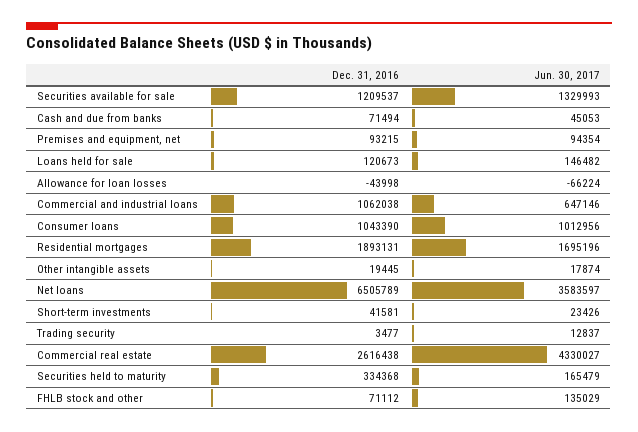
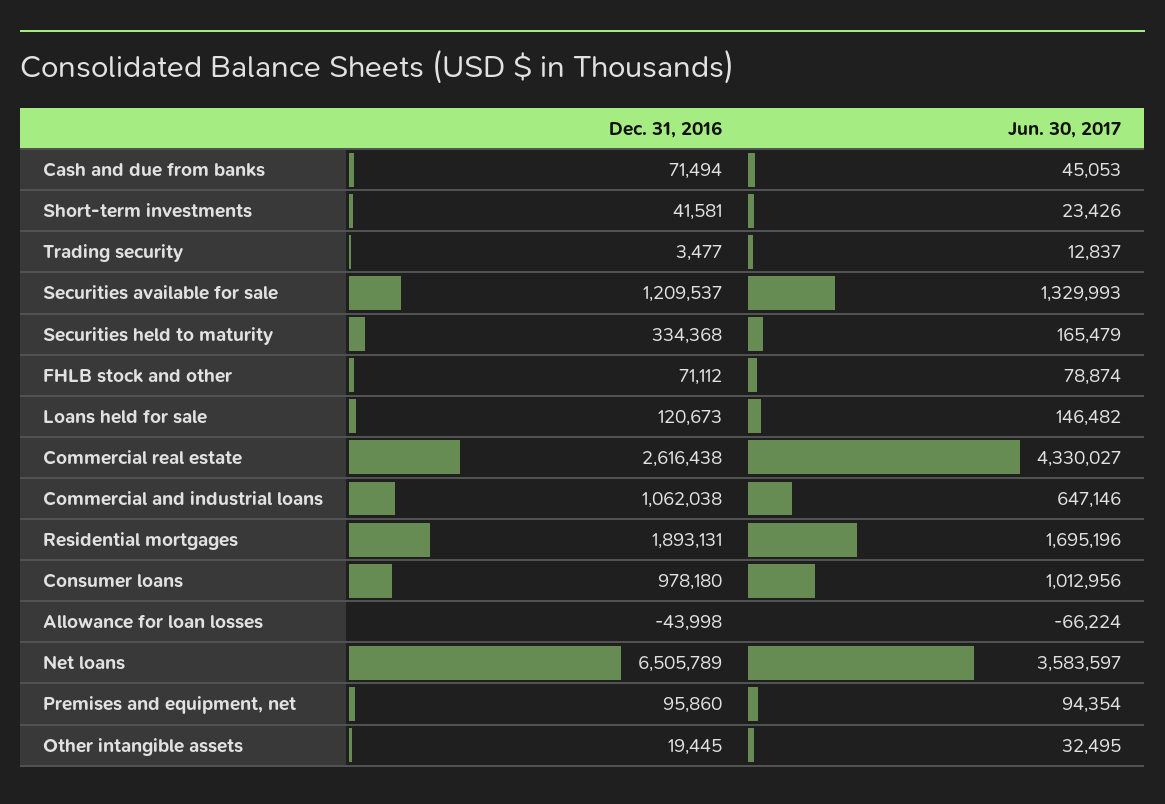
  {
    "Dec. 31, 2016": {
      "Securities available for sale": 1209537,
      "Cash and due from banks": 71494,
-     "Premises and equipment, net": 93215,
+     "Premises and equipment, net": 95860,
      "Loans held for sale": 120673,
      "Allowance for loan losses": -43998,
      "Commercial and industrial loans": 1062038,
-     "Consumer loans": 1043390,
+     "Consumer loans": 978180,
      "Residential mortgages": 1893131,
      "Other intangible assets": 19445,
      "Net loans": 6505789,
      "Short-term investments": 41581,
      "Trading security": 3477,
      "Commercial real estate": 2616438,
      "Securities held to maturity": 334368,
      "FHLB stock and other": 71112
    },
    "Jun. 30, 2017": {
      "Securities available for sale": 1329993,
      "Cash and due from banks": 45053,
      "Premises and equipment, net": 94354,
      "Loans held for sale": 146482,
      "Allowance for loan losses": -66224,
      "Commercial and industrial loans": 647146,
      "Consumer loans": 1012956,
      "Residential mortgages": 1695196,
-     "Other intangible assets": 17874,
+     "Other intangible assets": 32495,
      "Net loans": 3583597,
      "Short-term investments": 23426,
      "Trading security": 12837,
      "Commercial real estate": 4330027,
      "Securities held to maturity": 165479,
-     "FHLB stock and other": 135029
+     "FHLB stock and other": 78874
    }
  }

